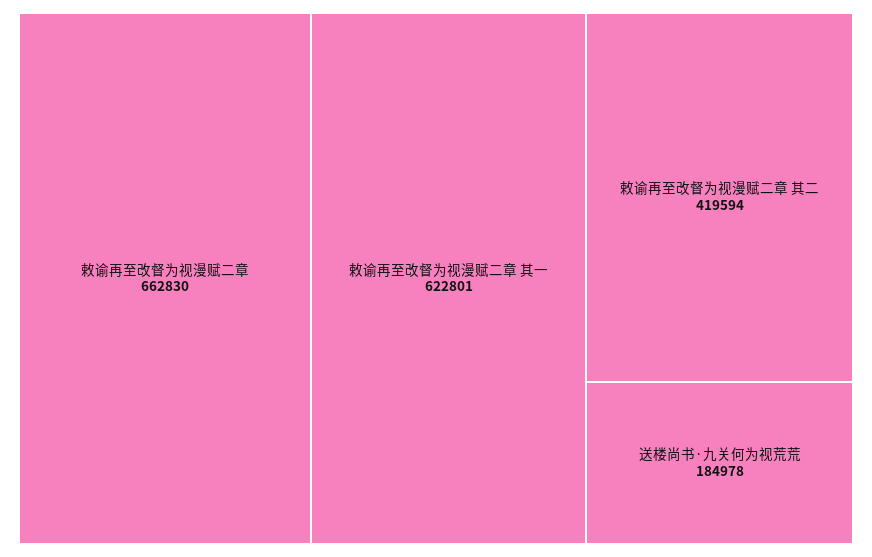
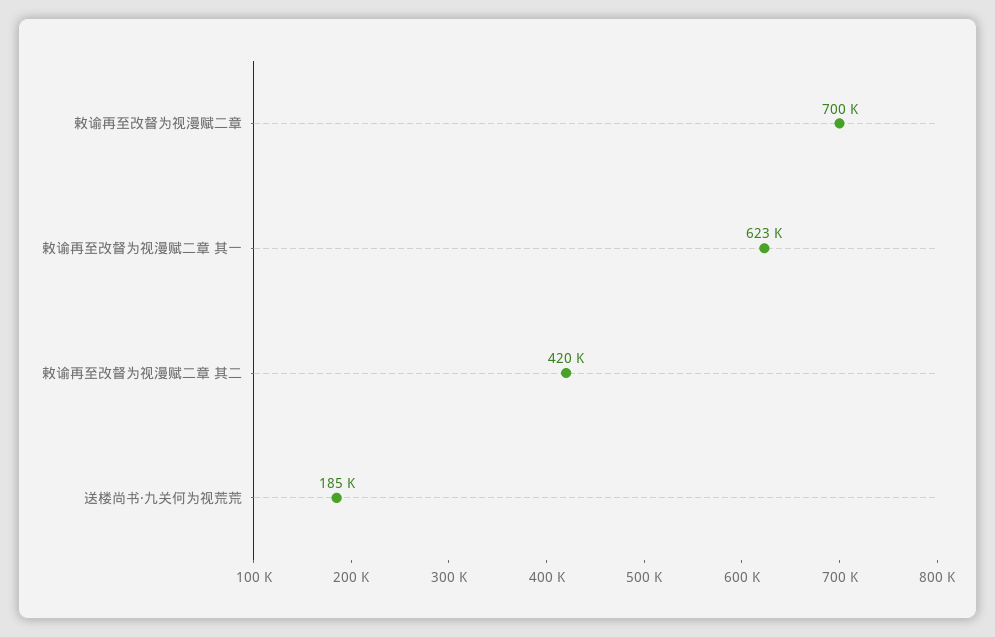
  {
-   "敕谕再至改督为视漫赋二章": 662830,
+   "敕谕再至改督为视漫赋二章": 700000,
    "敕谕再至改督为视漫赋二章 其一": 622801,
    "敕谕再至改督为视漫赋二章 其二": 419594,
    "送楼尚书·九关何为视荒荒": 184978
  }

